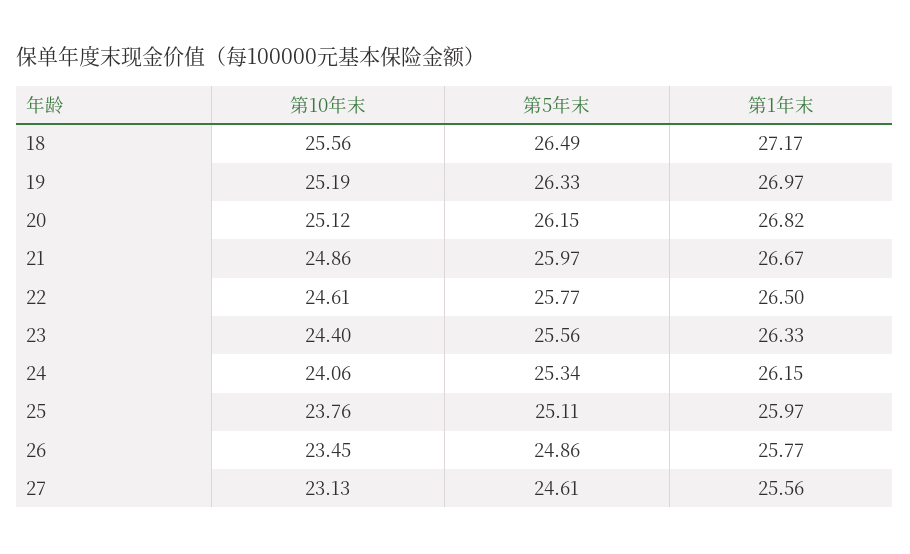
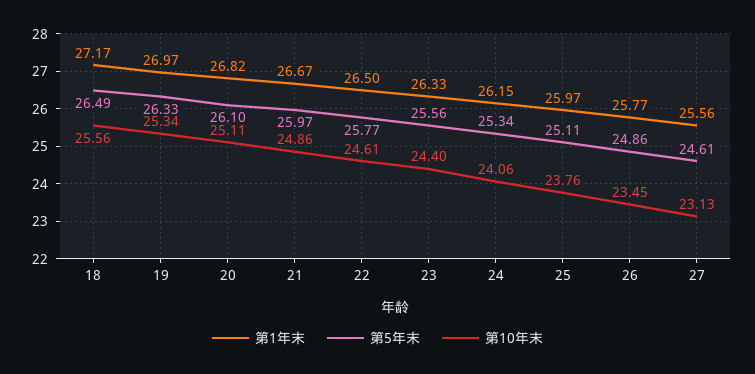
  {
    "第10年末": {
      "18": 25.56,
-     "19": 25.19,
+     "19": 25.34,
-     "20": 25.12,
+     "20": 25.11,
      "21": 24.86,
      "22": 24.61,
      "23": 24.4,
      "24": 24.06,
      "25": 23.76,
      "26": 23.45,
      "27": 23.13
    },
    "第5年末": {
      "18": 26.49,
      "19": 26.33,
-     "20": 26.15,
+     "20": 26.1,
      "21": 25.97,
      "22": 25.77,
      "23": 25.56,
      "24": 25.34,
      "25": 25.11,
      "26": 24.86,
      "27": 24.61
    },
    "第1年末": {
      "18": 27.17,
      "19": 26.97,
      "20": 26.82,
      "21": 26.67,
      "22": 26.5,
      "23": 26.33,
      "24": 26.15,
      "25": 25.97,
      "26": 25.77,
      "27": 25.56
    }
  }

